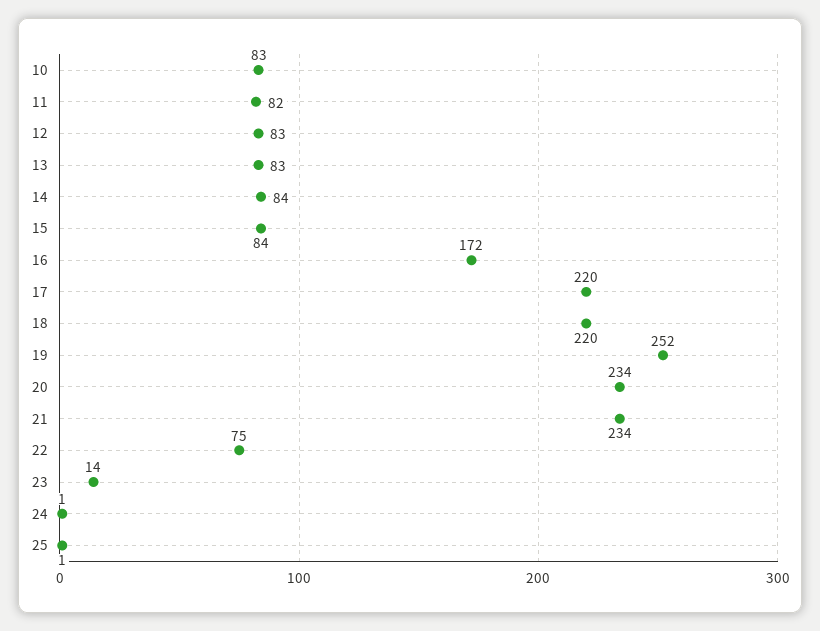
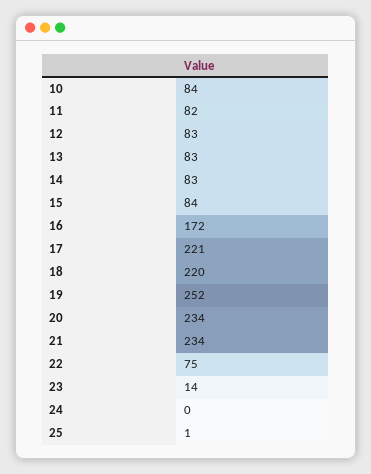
  {
-   "10": 83,
+   "10": 84,
    "11": 82,
    "12": 83,
    "13": 83,
-   "14": 84,
+   "14": 83,
    "15": 84,
    "16": 172,
-   "17": 220,
+   "17": 221,
    "18": 220,
    "19": 252,
    "20": 234,
    "21": 234,
    "22": 75,
    "23": 14,
-   "24": 1,
+   "24": 0,
    "25": 1
  }

